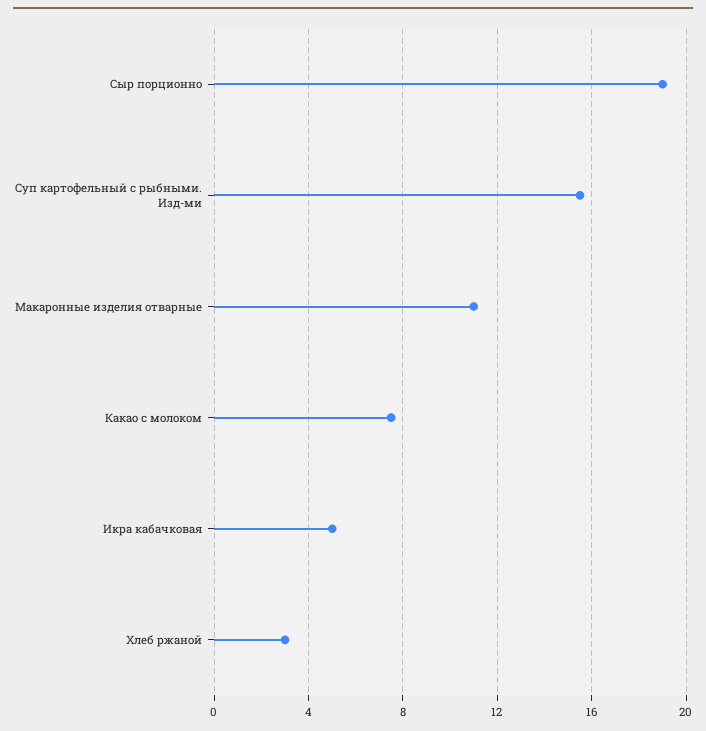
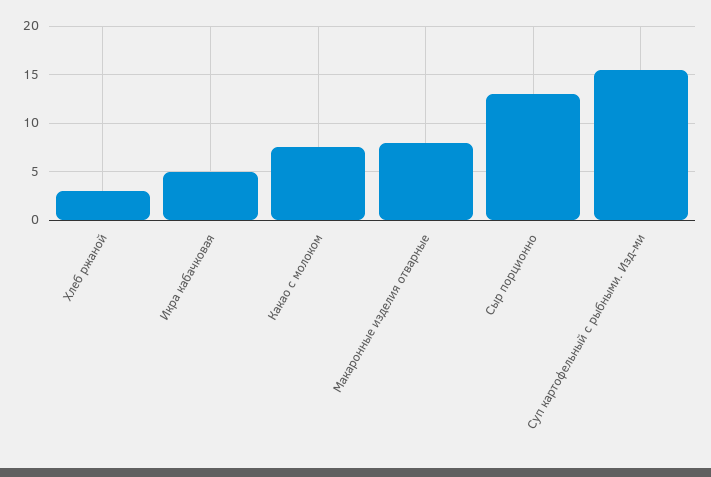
  {
-   "Сыр порционно": 19,
+   "Сыр порционно": 13,
    "Суп картофельный с рыбными. Изд-ми": 15.5,
-   "Макаронные изделия отварные": 11,
+   "Макаронные изделия отварные": 8,
    "Какао с молоком": 7.5,
    "Икра кабачковая": 5,
    "Хлеб ржаной": 3
  }

